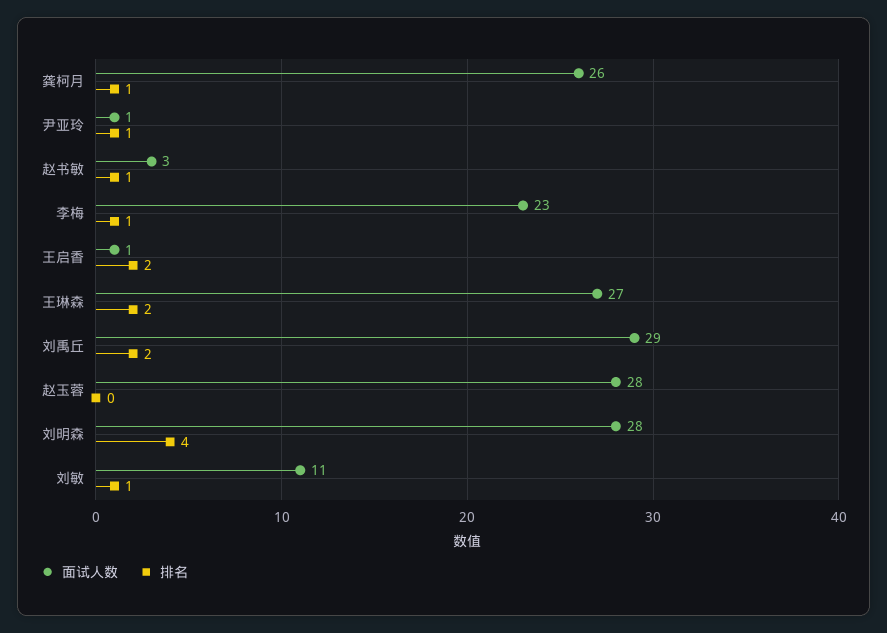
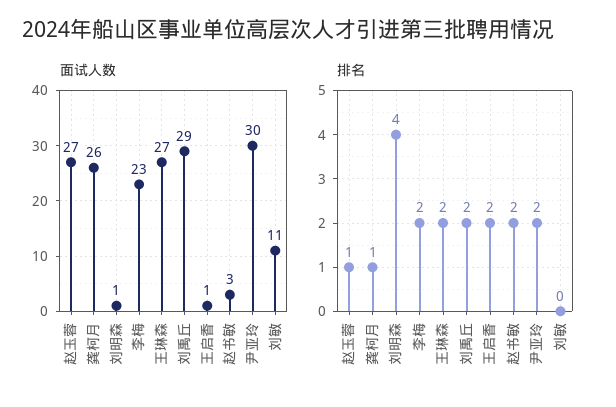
  {
    "面试人数": {
      "龚柯月": 26,
-     "尹亚玲": 1,
+     "尹亚玲": 30,
      "赵书敏": 3,
      "李梅": 23,
      "王启香": 1,
      "王琳森": 27,
      "刘禹丘": 29,
-     "赵玉蓉": 28,
+     "赵玉蓉": 27,
-     "刘明森": 28,
+     "刘明森": 1,
      "刘敏": 11
    },
    "排名": {
      "龚柯月": 1,
-     "尹亚玲": 1,
+     "尹亚玲": 2,
-     "赵书敏": 1,
+     "赵书敏": 2,
-     "李梅": 1,
+     "李梅": 2,
      "王启香": 2,
      "王琳森": 2,
      "刘禹丘": 2,
-     "赵玉蓉": 0,
+     "赵玉蓉": 1,
      "刘明森": 4,
-     "刘敏": 1
+     "刘敏": 0
    }
  }

